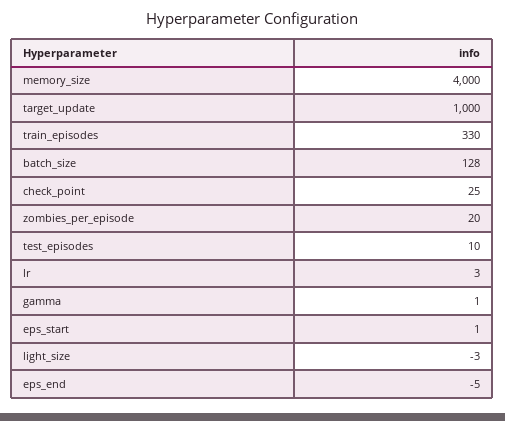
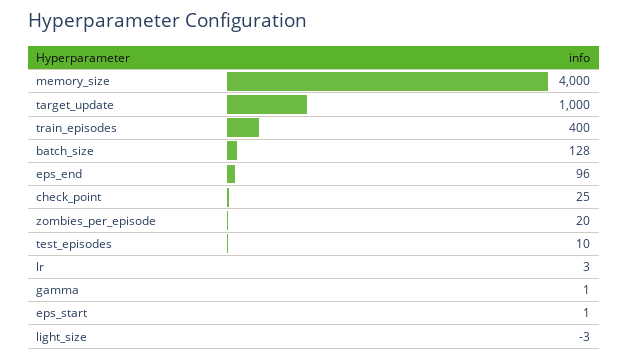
  {
    "memory_size": 4000,
    "target_update": 1000,
-   "train_episodes": 330,
+   "train_episodes": 400,
    "batch_size": 128,
    "check_point": 25,
    "zombies_per_episode": 20,
    "test_episodes": 10,
    "lr": 3,
    "gamma": 1,
    "eps_start": 1,
    "light_size": -3,
-   "eps_end": -5
+   "eps_end": 96
  }

